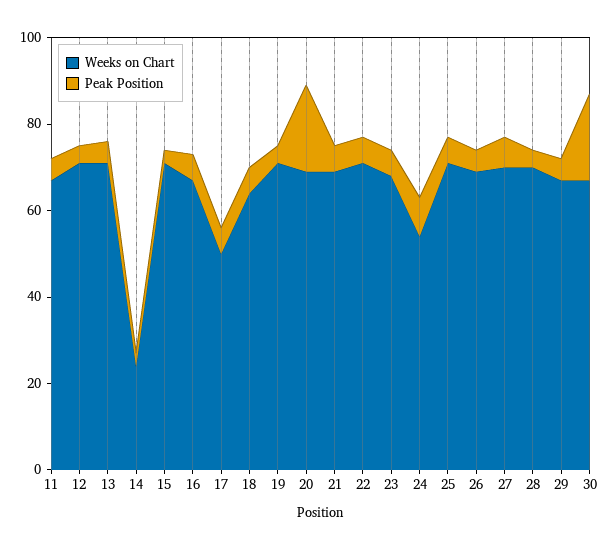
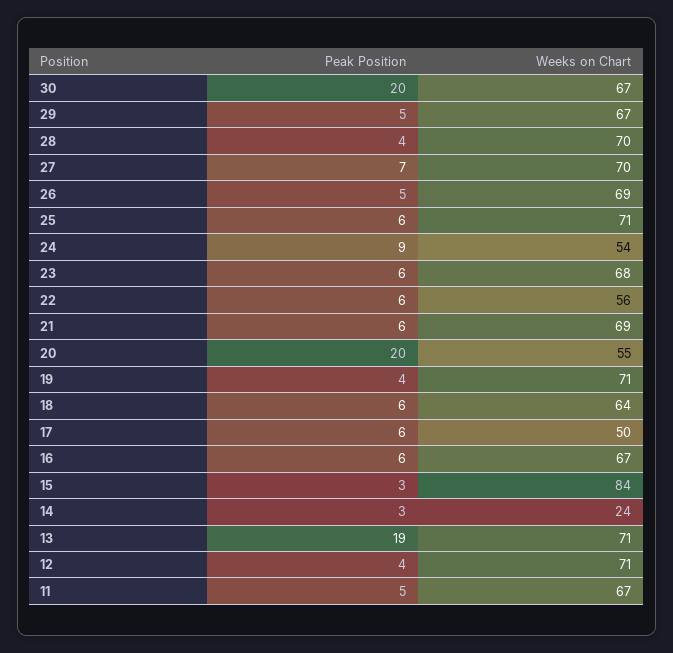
  {
    "Weeks on Chart": {
      "11": 67,
      "12": 71,
      "13": 71,
      "14": 24,
-     "15": 70,
+     "15": 84,
      "16": 67,
      "17": 50,
      "18": 64,
      "19": 71,
-     "20": 70,
+     "20": 55,
      "21": 69,
-     "22": 70,
+     "22": 56,
      "23": 68,
      "24": 54,
      "25": 71,
      "26": 69,
      "27": 70,
      "28": 70,
      "29": 67,
      "30": 67
    },
    "Peak Position": {
      "11": 5,
      "12": 4,
-     "13": 5,
+     "13": 19,
      "14": 3,
      "15": 3,
      "16": 6,
      "17": 6,
      "18": 6,
      "19": 4,
      "20": 20,
      "21": 6,
      "22": 6,
      "23": 6,
      "24": 9,
      "25": 6,
      "26": 5,
      "27": 7,
      "28": 4,
      "29": 5,
      "30": 20
    }
  }

